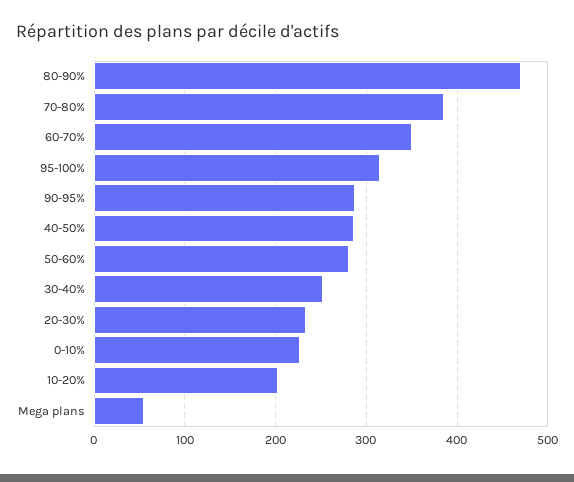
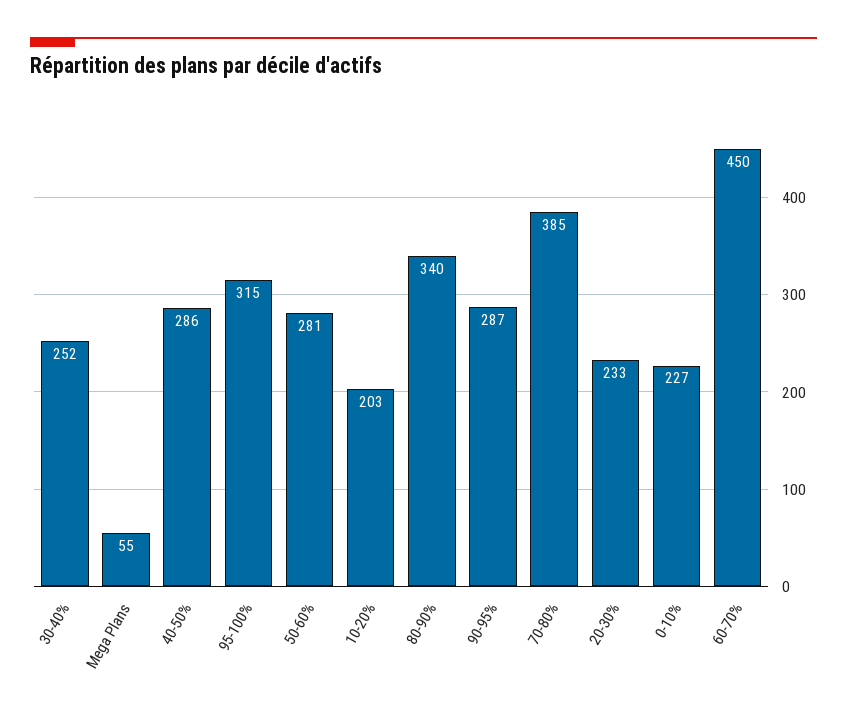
  {
-   "80-90%": 470,
+   "80-90%": 340,
    "70-80%": 385,
-   "60-70%": 350,
+   "60-70%": 450,
    "95-100%": 315,
    "90-95%": 287,
    "40-50%": 286,
    "50-60%": 281,
    "30-40%": 252,
    "20-30%": 233,
    "0-10%": 227,
    "10-20%": 203,
    "Mega plans": 55
  }

